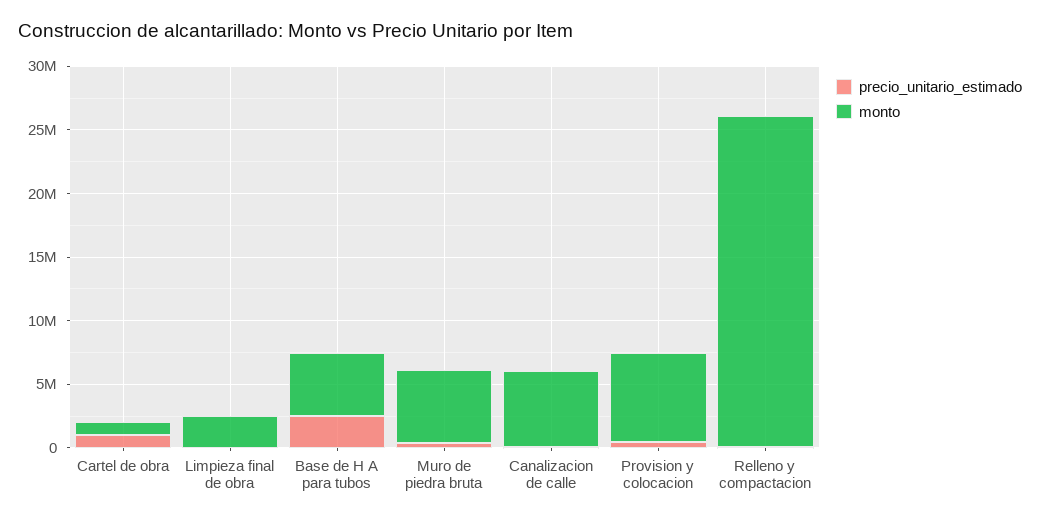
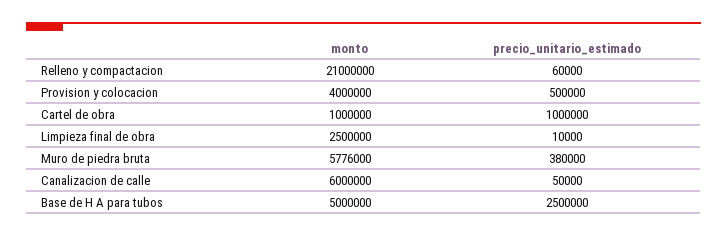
  {
    "precio_unitario_estimado": {
      "Cartel de obra": 1000000,
      "Limpieza final de obra": 10000,
      "Base de H A para tubos": 2500000,
      "Muro de piedra bruta": 380000,
      "Canalizacion de calle": 50000,
      "Provision y colocacion": 500000,
      "Relleno y compactacion": 60000
    },
    "monto": {
      "Cartel de obra": 1000000,
      "Limpieza final de obra": 2500000,
      "Base de H A para tubos": 5000000,
      "Muro de piedra bruta": 5776000,
      "Canalizacion de calle": 6000000,
-     "Provision y colocacion": 7000000,
+     "Provision y colocacion": 4000000,
-     "Relleno y compactacion": 26000000
+     "Relleno y compactacion": 21000000
    }
  }

